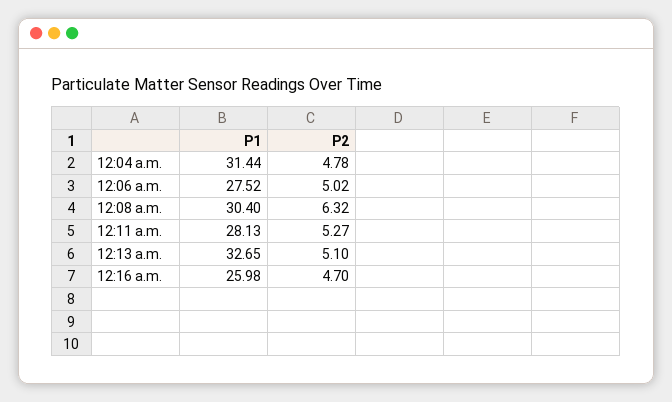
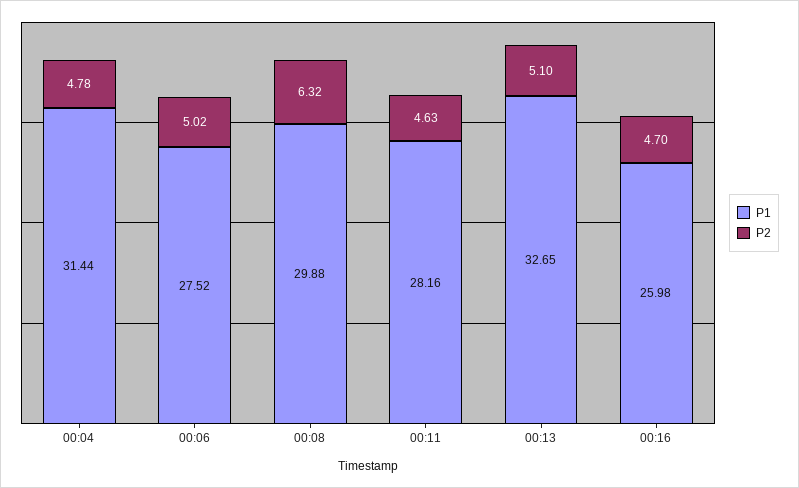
  {
    "P1": {
      "12:04 a.m.": 31.44,
      "12:06 a.m.": 27.52,
-     "12:08 a.m.": 30.4,
+     "12:08 a.m.": 29.88,
-     "12:11 a.m.": 28.13,
+     "12:11 a.m.": 28.16,
      "12:13 a.m.": 32.65,
      "12:16 a.m.": 25.98
    },
    "P2": {
      "12:04 a.m.": 4.78,
      "12:06 a.m.": 5.02,
      "12:08 a.m.": 6.32,
-     "12:11 a.m.": 5.27,
+     "12:11 a.m.": 4.63,
      "12:13 a.m.": 5.1,
      "12:16 a.m.": 4.7
    }
  }

